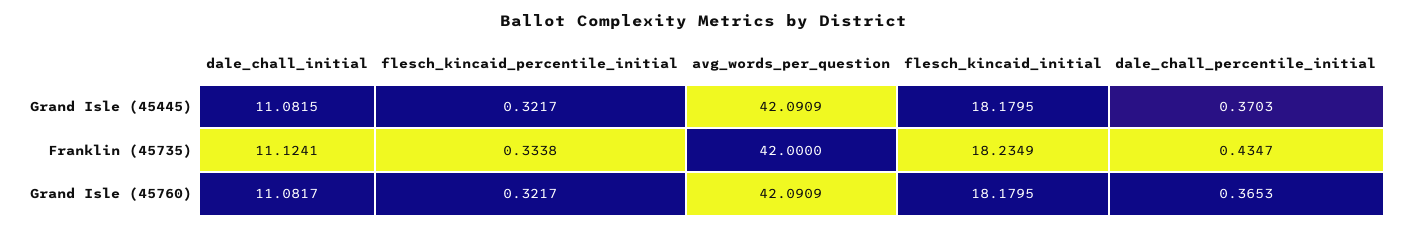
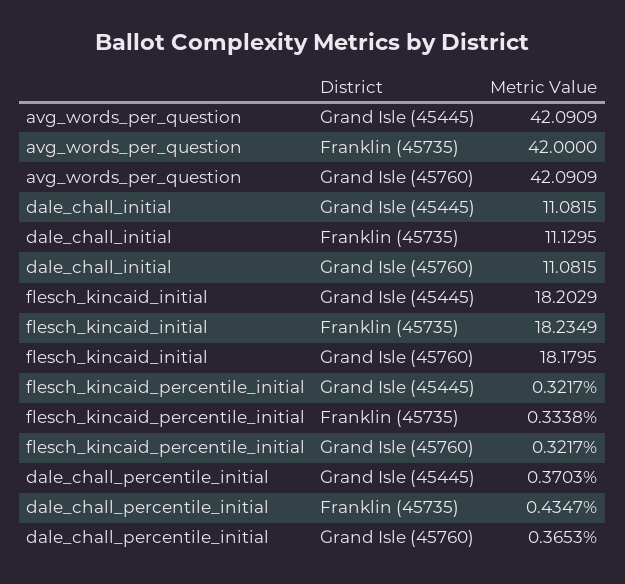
  {
    "dale_chall_initial": {
      "Grand Isle (45445)": 11.0815,
-     "Franklin (45735)": 11.1241,
+     "Franklin (45735)": 11.1295,
-     "Grand Isle (45760)": 11.0817
+     "Grand Isle (45760)": 11.0815
    },
    "flesch_kincaid_percentile_initial": {
      "Grand Isle (45445)": 0.3217,
      "Franklin (45735)": 0.3338,
      "Grand Isle (45760)": 0.3217
    },
    "avg_words_per_question": {
      "Grand Isle (45445)": 42.0909,
      "Franklin (45735)": 42,
      "Grand Isle (45760)": 42.0909
    },
    "flesch_kincaid_initial": {
-     "Grand Isle (45445)": 18.1795,
+     "Grand Isle (45445)": 18.2029,
      "Franklin (45735)": 18.2349,
      "Grand Isle (45760)": 18.1795
    },
    "dale_chall_percentile_initial": {
      "Grand Isle (45445)": 0.3703,
      "Franklin (45735)": 0.4347,
      "Grand Isle (45760)": 0.3653
    }
  }

